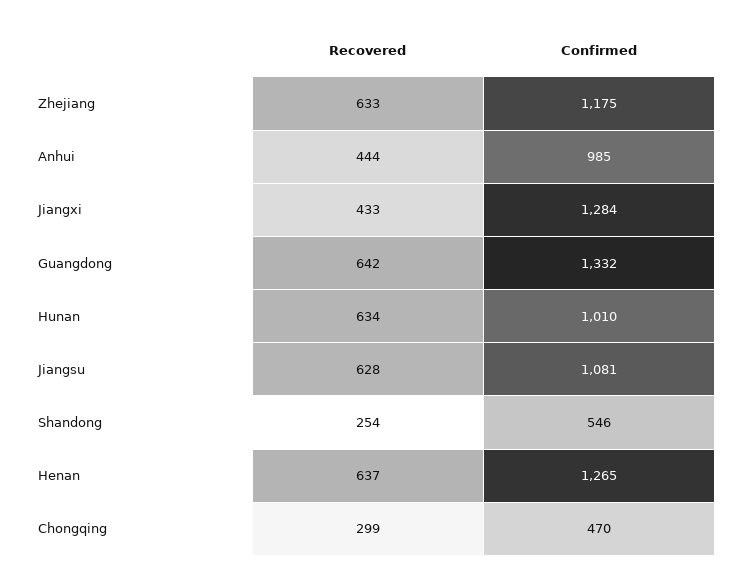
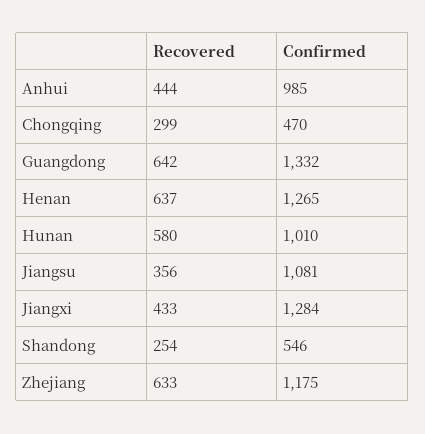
  {
    "Recovered": {
      "Zhejiang": 633,
      "Anhui": 444,
      "Jiangxi": 433,
      "Guangdong": 642,
-     "Hunan": 634,
+     "Hunan": 580,
-     "Jiangsu": 628,
+     "Jiangsu": 356,
      "Shandong": 254,
      "Henan": 637,
      "Chongqing": 299
    },
    "Confirmed": {
      "Zhejiang": 1175,
      "Anhui": 985,
      "Jiangxi": 1284,
      "Guangdong": 1332,
      "Hunan": 1010,
      "Jiangsu": 1081,
      "Shandong": 546,
      "Henan": 1265,
      "Chongqing": 470
    }
  }

